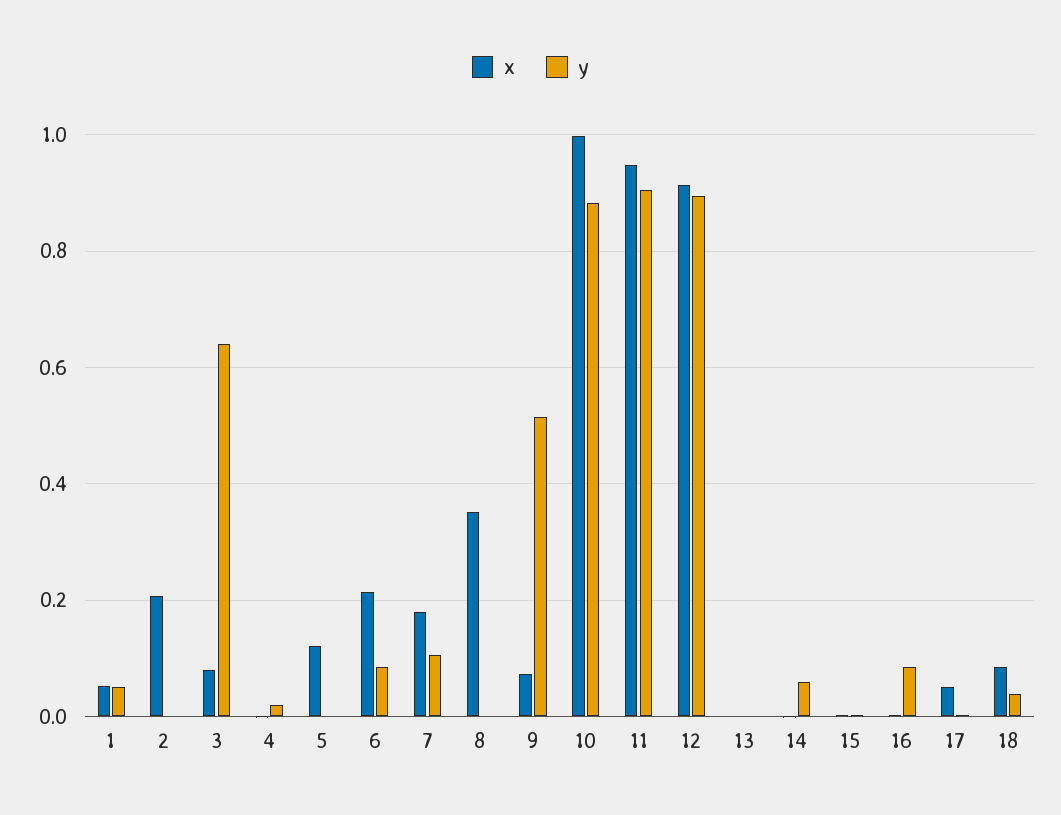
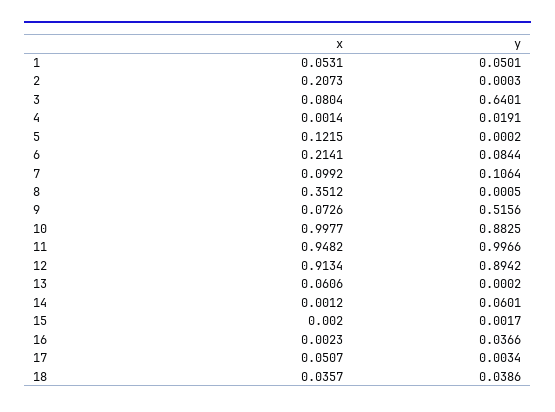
  {
    "x": {
      "1": 0.0531,
      "2": 0.2073,
      "3": 0.0804,
      "4": 0.0014,
      "5": 0.1215,
      "6": 0.2141,
-     "7": 0.18,
+     "7": 0.0992,
      "8": 0.3512,
      "9": 0.0726,
      "10": 0.9977,
      "11": 0.9482,
      "12": 0.9134,
-     "13": 0,
+     "13": 0.0606,
      "14": 0.0012,
      "15": 0.002,
      "16": 0.0023,
      "17": 0.0507,
-     "18": 0.08
+     "18": 0.0357
    },
    "y": {
      "1": 0.0501,
      "2": 0.0003,
      "3": 0.6401,
      "4": 0.0191,
      "5": 0.0002,
      "6": 0.0844,
      "7": 0.1064,
      "8": 0.0005,
      "9": 0.5156,
      "10": 0.8825,
-     "11": 0.9,
+     "11": 0.9966,
      "12": 0.8942,
      "13": 0.0002,
      "14": 0.0601,
      "15": 0.0017,
-     "16": 0.08,
+     "16": 0.0366,
      "17": 0.0034,
      "18": 0.0386
    }
  }

